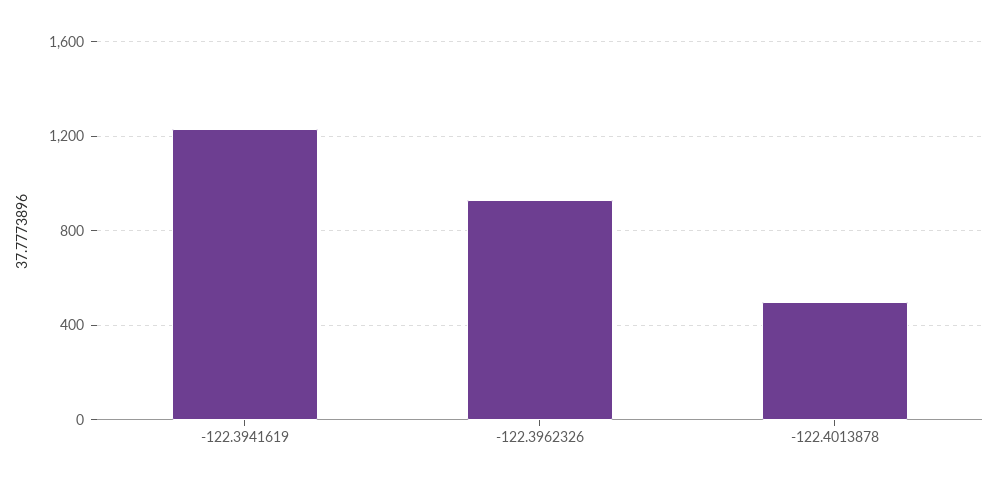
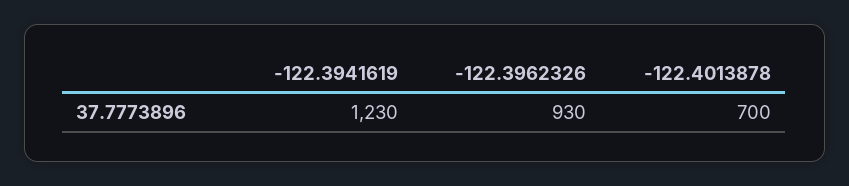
  {
    "-122.3941619": 1230,
    "-122.3962326": 930,
-   "-122.4013878": 500
+   "-122.4013878": 700
  }

